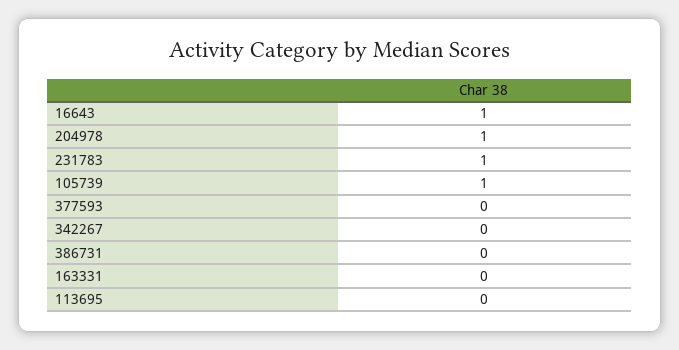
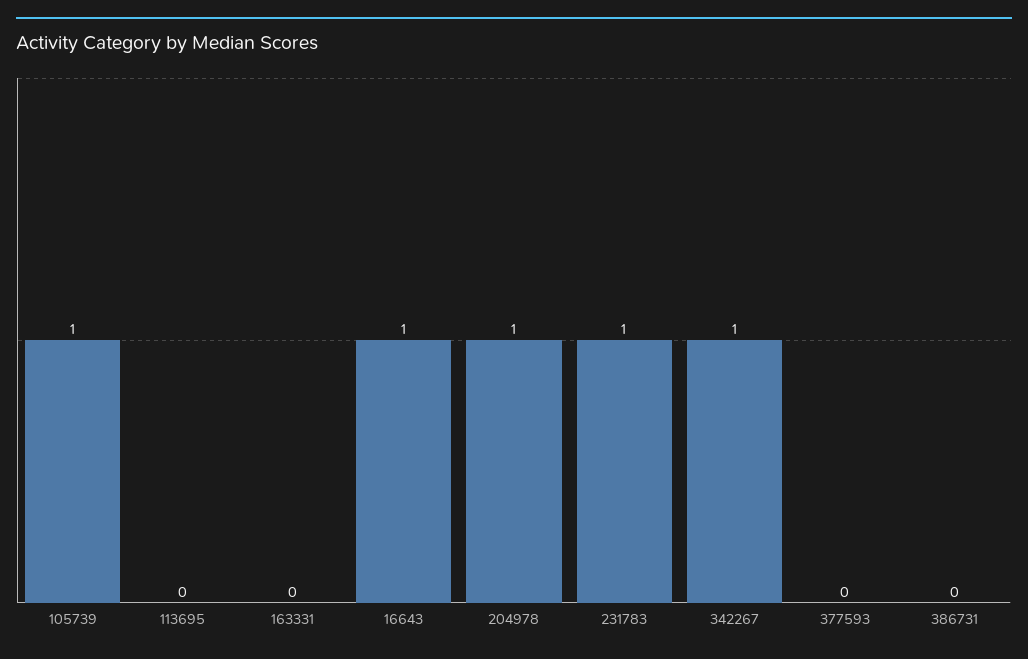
  {
    "16643": 1,
    "204978": 1,
    "231783": 1,
    "105739": 1,
    "377593": 0,
-   "342267": 0,
+   "342267": 1,
    "386731": 0,
    "163331": 0,
    "113695": 0
  }

